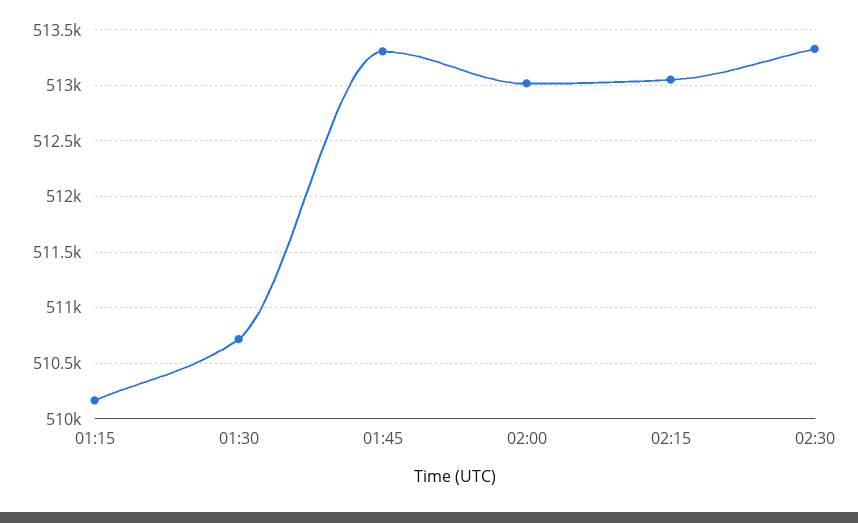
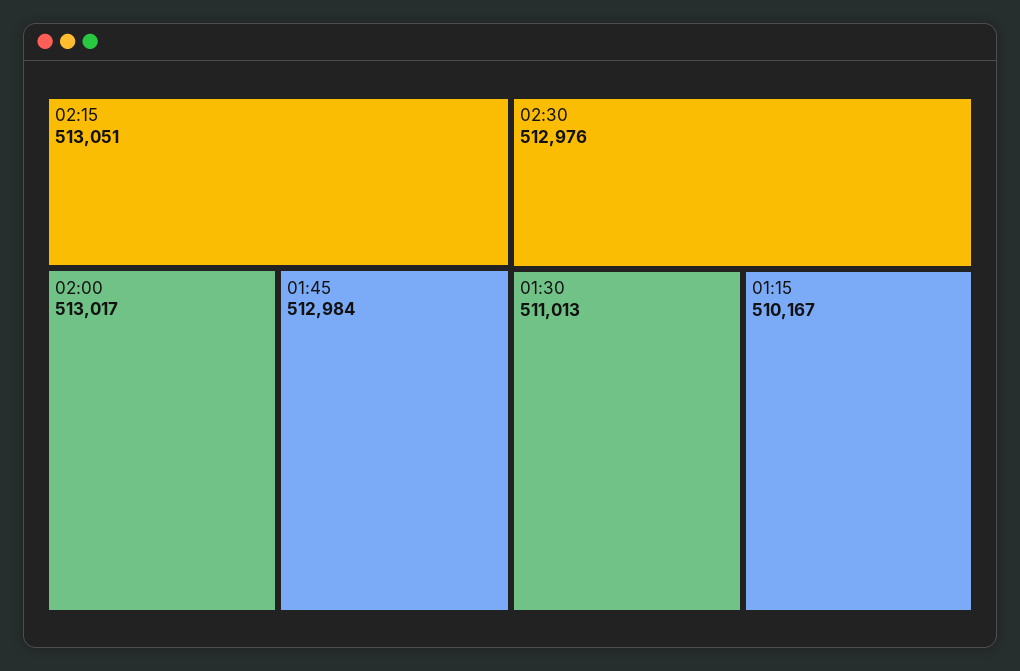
  {
    "01:15": 510167,
-   "01:30": 510700,
+   "01:30": 511013,
-   "01:45": 513300,
+   "01:45": 512984,
    "02:00": 513017,
    "02:15": 513051,
-   "02:30": 513300
+   "02:30": 512976
  }

